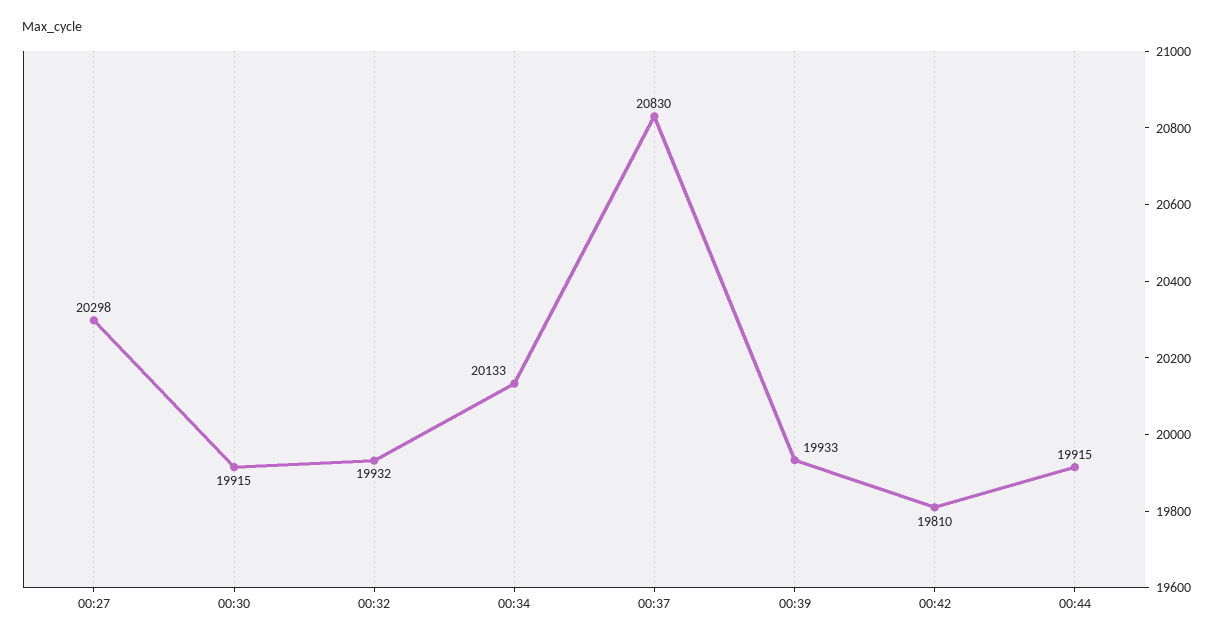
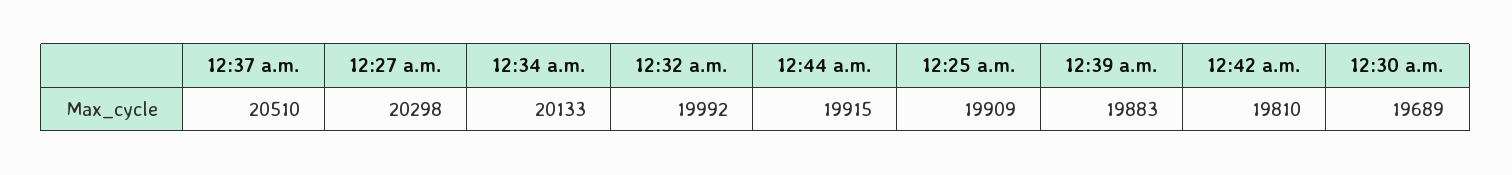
  {
    "00:27": 20298,
-   "00:30": 19915,
+   "00:30": 19689,
-   "00:32": 19932,
+   "00:32": 19992,
    "00:34": 20133,
-   "00:37": 20830,
+   "00:37": 20510,
-   "00:39": 19933,
+   "00:39": 19883,
    "00:42": 19810,
-   "00:44": 19915
+   "00:44": 19915,
+   "12:25 a.m.": 19909
  }

